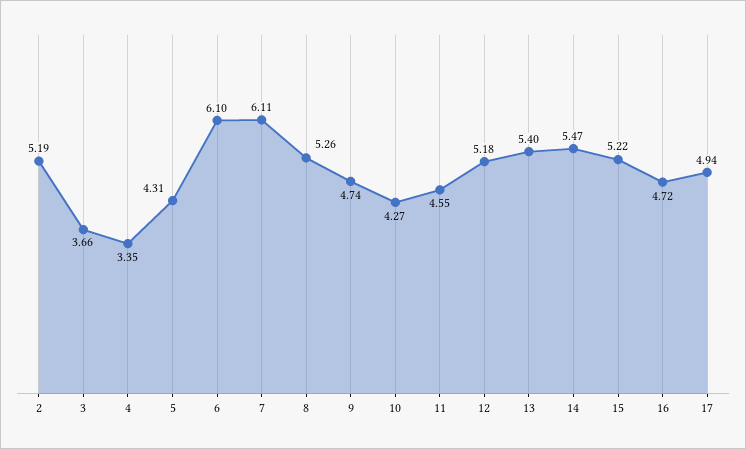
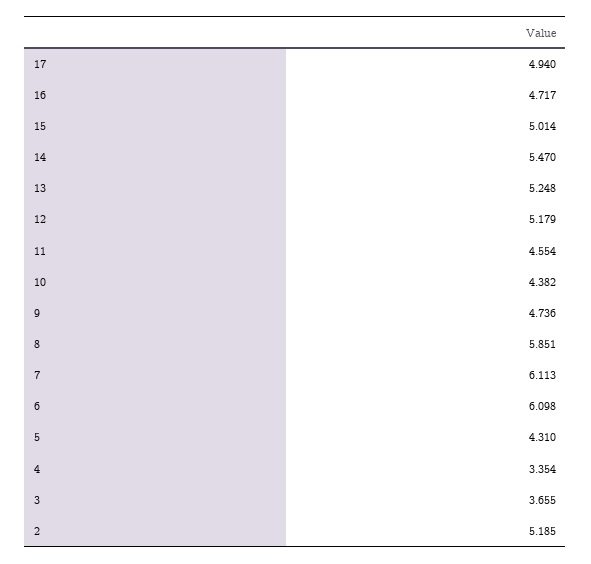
  {
    "2": 5.185,
    "3": 3.655,
    "4": 3.354,
    "5": 4.31,
    "6": 6.098,
    "7": 6.113,
-   "8": 5.26,
+   "8": 5.851,
    "9": 4.736,
-   "10": 4.27,
+   "10": 4.382,
    "11": 4.554,
    "12": 5.179,
-   "13": 5.4,
+   "13": 5.248,
    "14": 5.47,
-   "15": 5.22,
+   "15": 5.014,
    "16": 4.717,
    "17": 4.94
  }

